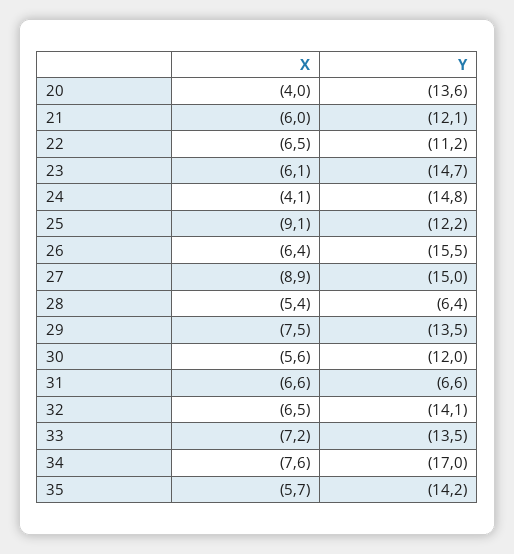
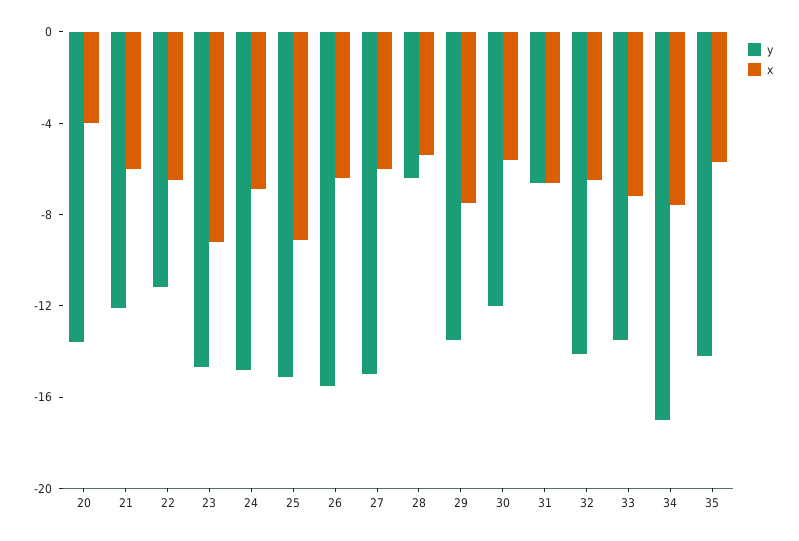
  {
    "X": {
      "20": -4,
      "21": -6,
      "22": -6.5,
-     "23": -6.1,
+     "23": -9,
-     "24": -4.1,
+     "24": -7,
      "25": -9.1,
      "26": -6.4,
-     "27": -8.9,
+     "27": -6,
      "28": -5.4,
      "29": -7.5,
      "30": -5.6,
      "31": -6.6,
      "32": -6.5,
      "33": -7.2,
      "34": -7.6,
      "35": -5.7
    },
    "Y": {
      "20": -13.6,
      "21": -12.1,
      "22": -11.2,
      "23": -14.7,
      "24": -14.8,
-     "25": -12.2,
+     "25": -15,
      "26": -15.5,
      "27": -15,
      "28": -6.4,
      "29": -13.5,
      "30": -12,
      "31": -6.6,
      "32": -14.1,
      "33": -13.5,
      "34": -17,
      "35": -14.2
    }
  }

